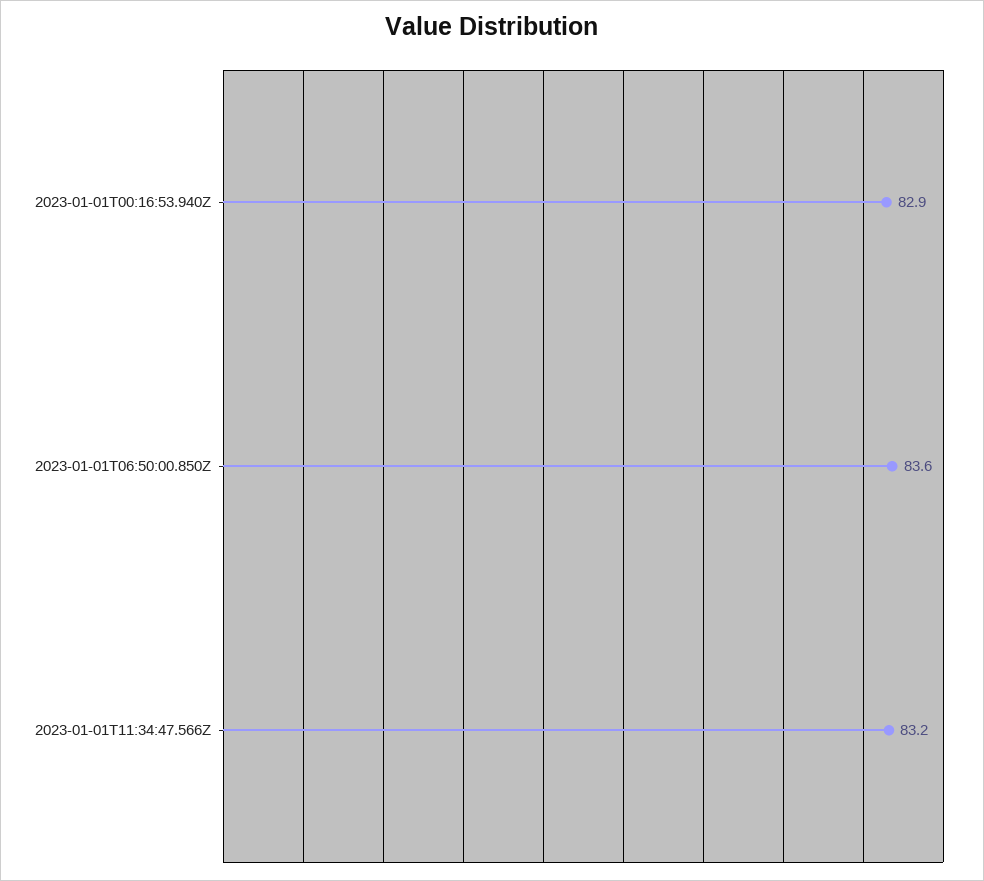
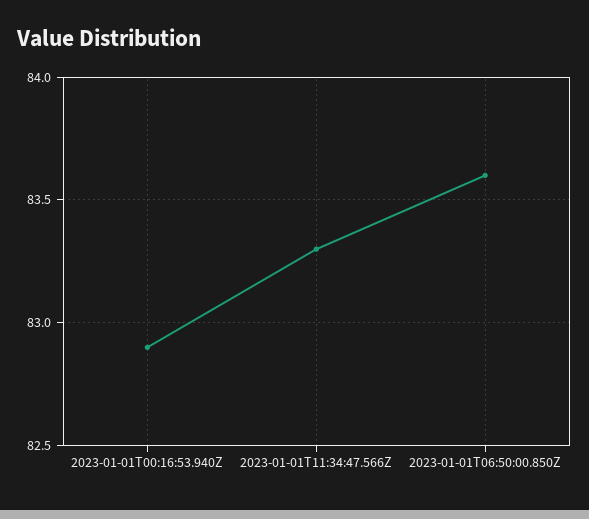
  {
    "2023-01-01T00:16:53.940Z": 82.9,
    "2023-01-01T06:50:00.850Z": 83.6,
-   "2023-01-01T11:34:47.566Z": 83.2
+   "2023-01-01T11:34:47.566Z": 83.3
  }

